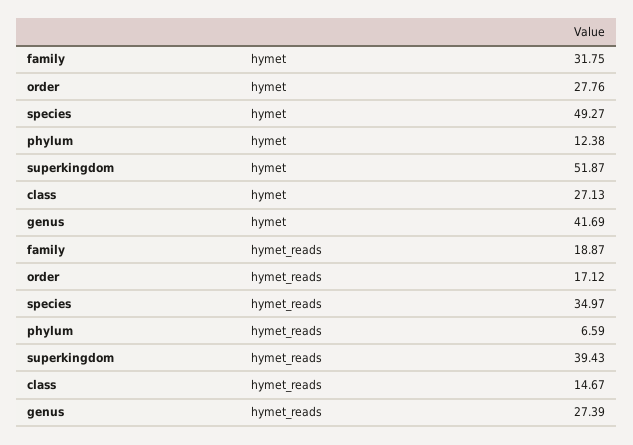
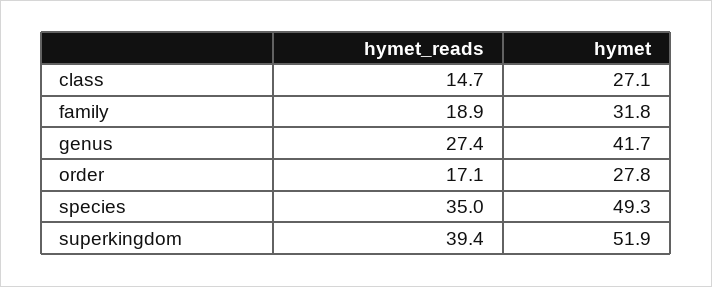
  {
    "family": {
      "hymet": 31.75,
      "hymet_reads": 18.87
    },
    "order": {
      "hymet": 27.76,
      "hymet_reads": 17.12
    },
    "species": {
      "hymet": 49.27,
      "hymet_reads": 34.97
    },
-   "phylum": {
-     "hymet": 12.38,
-     "hymet_reads": 6.59
-   },
    "superkingdom": {
      "hymet": 51.87,
      "hymet_reads": 39.43
    },
    "class": {
      "hymet": 27.13,
      "hymet_reads": 14.67
    },
    "genus": {
      "hymet": 41.69,
      "hymet_reads": 27.39
    }
  }

